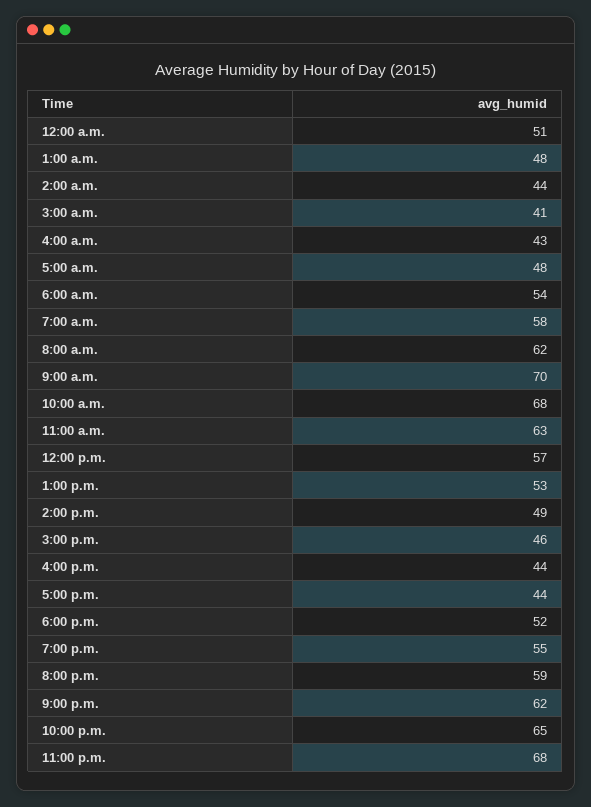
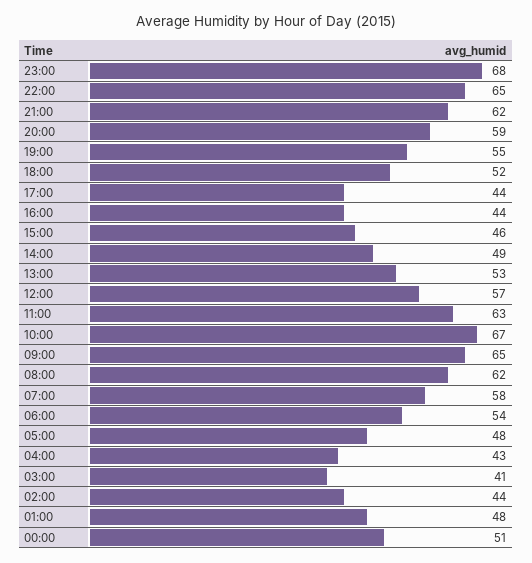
  {
    "12:00 a.m.": 51,
    "1:00 a.m.": 48,
    "2:00 a.m.": 44,
    "3:00 a.m.": 41,
    "4:00 a.m.": 43,
    "5:00 a.m.": 48,
    "6:00 a.m.": 54,
    "7:00 a.m.": 58,
    "8:00 a.m.": 62,
-   "9:00 a.m.": 70,
+   "9:00 a.m.": 65,
-   "10:00 a.m.": 68,
+   "10:00 a.m.": 67,
    "11:00 a.m.": 63,
    "12:00 p.m.": 57,
    "1:00 p.m.": 53,
    "2:00 p.m.": 49,
    "3:00 p.m.": 46,
    "4:00 p.m.": 44,
    "5:00 p.m.": 44,
    "6:00 p.m.": 52,
    "7:00 p.m.": 55,
    "8:00 p.m.": 59,
    "9:00 p.m.": 62,
    "10:00 p.m.": 65,
    "11:00 p.m.": 68
  }

